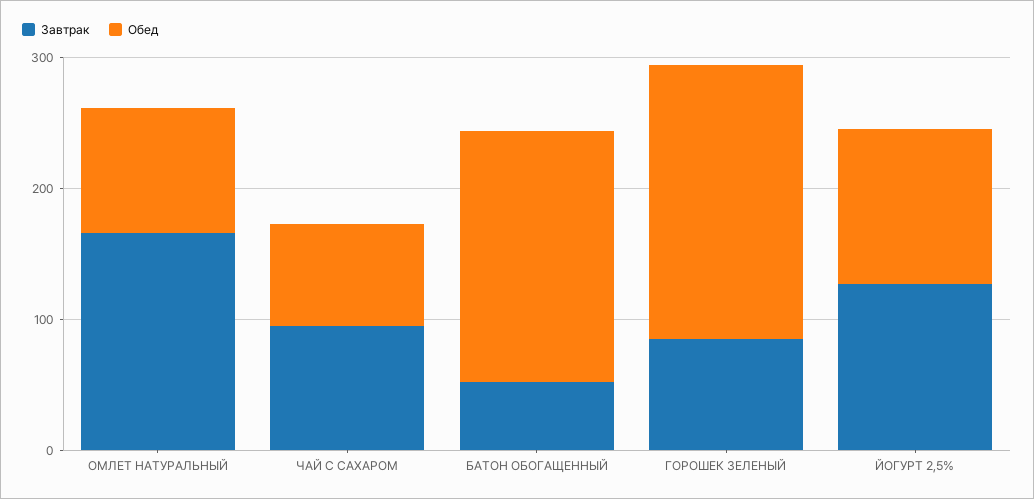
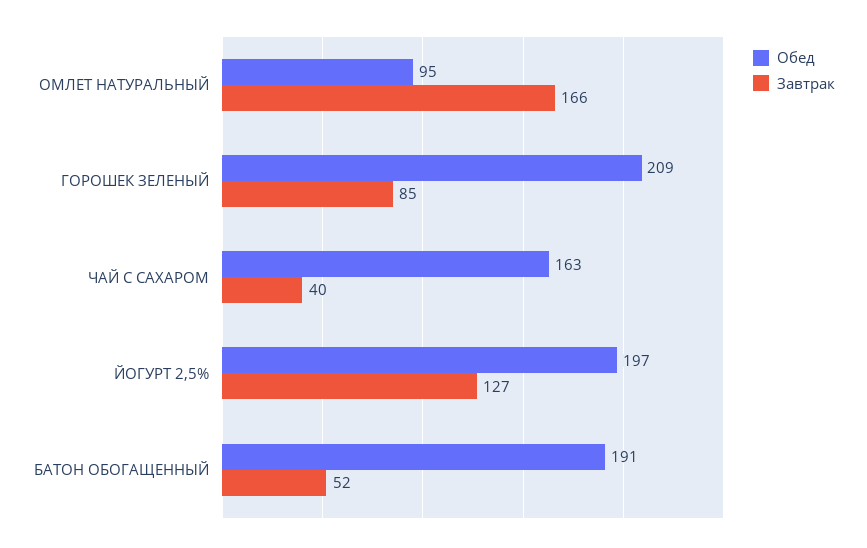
  {
    "Завтрак": {
      "ОМЛЕТ НАТУРАЛЬНЫЙ": 166,
-     "ЧАЙ С САХАРОМ": 100,
+     "ЧАЙ С САХАРОМ": 40,
      "БАТОН ОБОГАЩЕННЫЙ": 52,
      "ГОРОШЕК ЗЕЛЕНЫЙ": 85,
      "ЙОГУРТ 2,5%": 127
    },
    "Обед": {
      "ОМЛЕТ НАТУРАЛЬНЫЙ": 95,
-     "ЧАЙ С САХАРОМ": 80,
+     "ЧАЙ С САХАРОМ": 163,
      "БАТОН ОБОГАЩЕННЫЙ": 191,
      "ГОРОШЕК ЗЕЛЕНЫЙ": 209,
-     "ЙОГУРТ 2,5%": 120
+     "ЙОГУРТ 2,5%": 197
    }
  }

